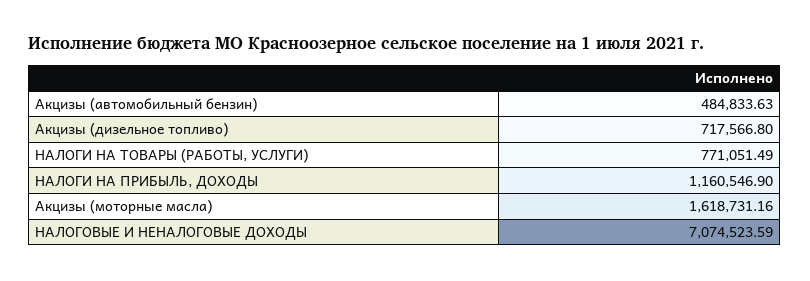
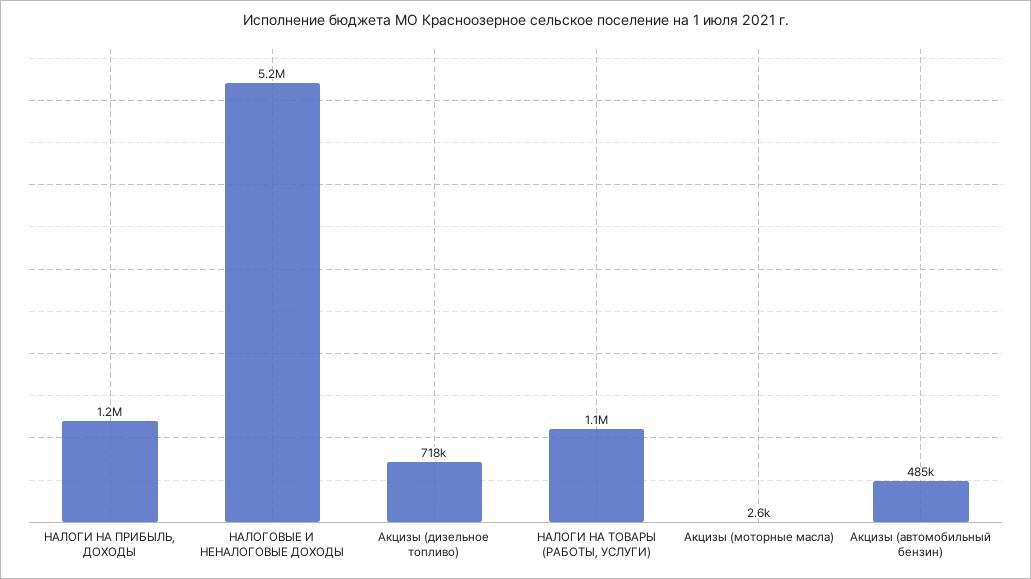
  {
    "Акцизы (автомобильный бензин)": 484833.63,
    "Акцизы (дизельное топливо)": 717566.8,
-   "НАЛОГИ НА ТОВАРЫ (РАБОТЫ, УСЛУГИ)": 771051.49,
+   "НАЛОГИ НА ТОВАРЫ (РАБОТЫ, УСЛУГИ)": 1100000,
    "НАЛОГИ НА ПРИБЫЛЬ, ДОХОДЫ": 1160546.9,
-   "Акцизы (моторные масла)": 1618731.16,
+   "Акцизы (моторные масла)": 2600,
-   "НАЛОГОВЫЕ И НЕНАЛОГОВЫЕ ДОХОДЫ": 7074523.59
+   "НАЛОГОВЫЕ И НЕНАЛОГОВЫЕ ДОХОДЫ": 5200000
  }

